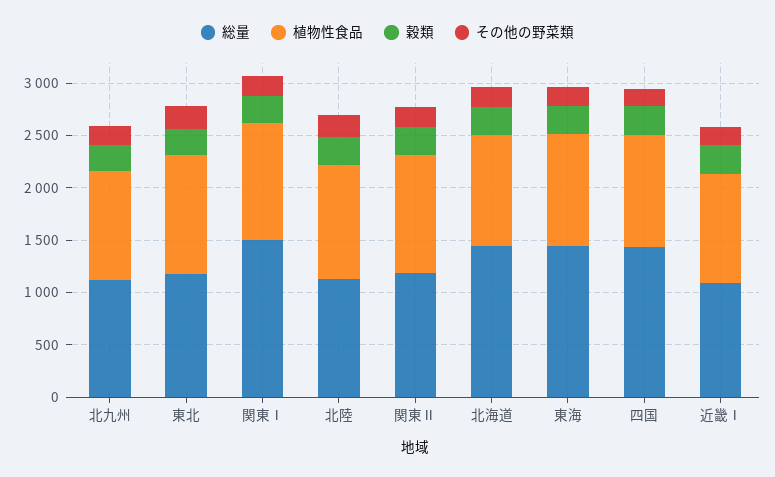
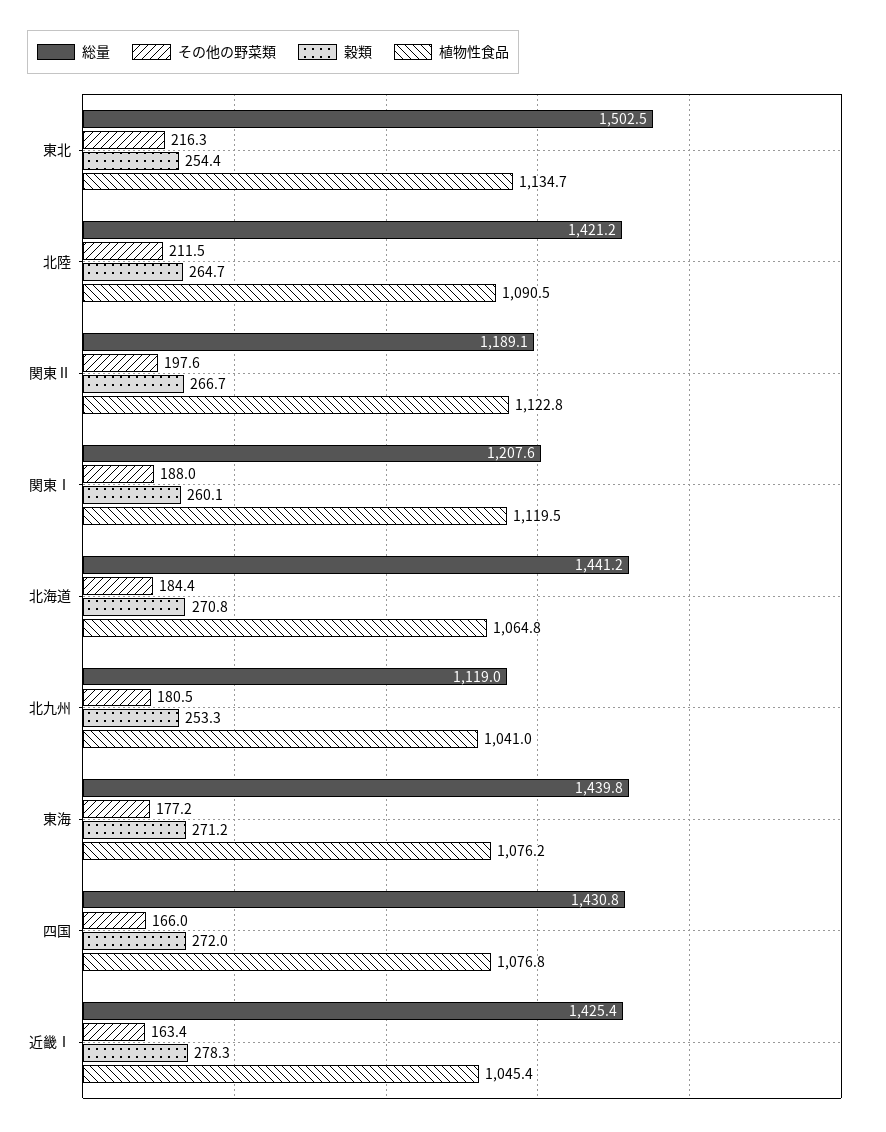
  {
    "総量": {
      "北九州": 1119,
-     "東北": 1200,
+     "東北": 1502.5,
-     "関東Ⅰ": 1500,
+     "関東Ⅰ": 1207.6,
-     "北陸": 1100,
+     "北陸": 1421.2,
      "関東Ⅱ": 1189.1,
      "北海道": 1441.2,
      "東海": 1439.8,
      "四国": 1430.8,
-     "近畿Ⅰ": 1100
+     "近畿Ⅰ": 1425.4
    },
    "植物性食品": {
      "北九州": 1041,
      "東北": 1134.7,
      "関東Ⅰ": 1119.5,
      "北陸": 1090.5,
      "関東Ⅱ": 1122.8,
      "北海道": 1064.8,
      "東海": 1076.2,
      "四国": 1076.8,
      "近畿Ⅰ": 1045.4
    },
    "穀類": {
      "北九州": 253.3,
      "東北": 254.4,
      "関東Ⅰ": 260.1,
      "北陸": 264.7,
      "関東Ⅱ": 266.7,
      "北海道": 270.8,
      "東海": 271.2,
      "四国": 272,
      "近畿Ⅰ": 278.3
    },
    "その他の野菜類": {
      "北九州": 180.5,
      "東北": 216.3,
      "関東Ⅰ": 188,
      "北陸": 211.5,
      "関東Ⅱ": 197.6,
      "北海道": 184.4,
      "東海": 177.2,
      "四国": 166,
      "近畿Ⅰ": 163.4
    }
  }

